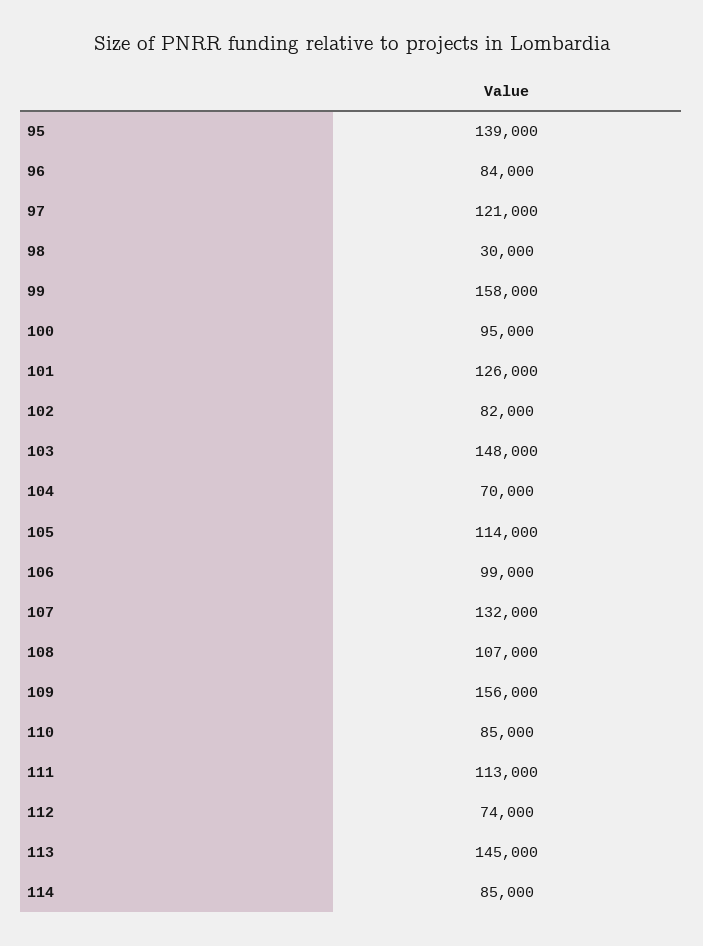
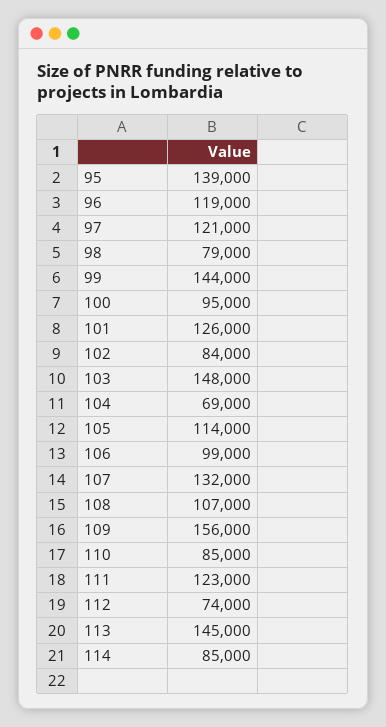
  {
    "95": 139000,
-   "96": 84000,
+   "96": 119000,
    "97": 121000,
-   "98": 30000,
+   "98": 79000,
-   "99": 158000,
+   "99": 144000,
    "100": 95000,
    "101": 126000,
-   "102": 82000,
+   "102": 84000,
    "103": 148000,
-   "104": 70000,
+   "104": 69000,
    "105": 114000,
    "106": 99000,
    "107": 132000,
    "108": 107000,
    "109": 156000,
    "110": 85000,
-   "111": 113000,
+   "111": 123000,
    "112": 74000,
    "113": 145000,
    "114": 85000
  }

